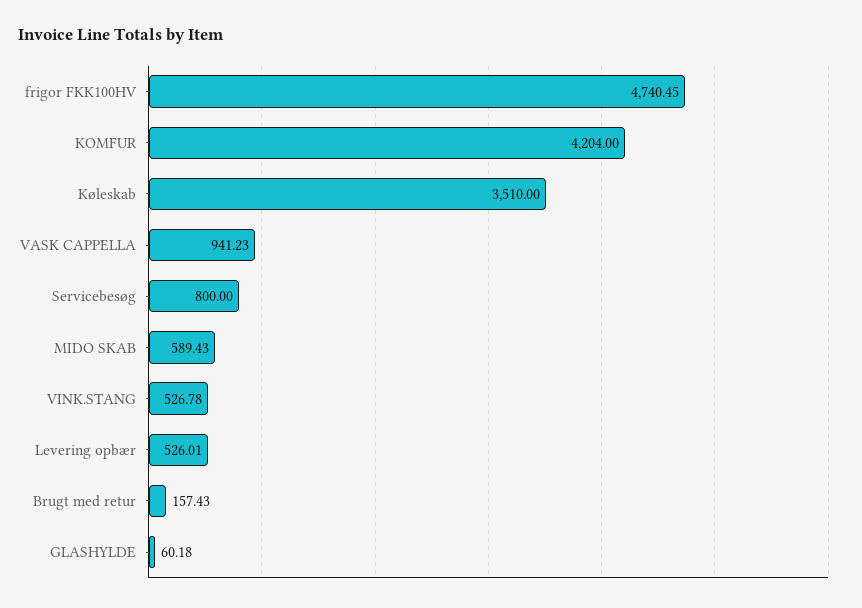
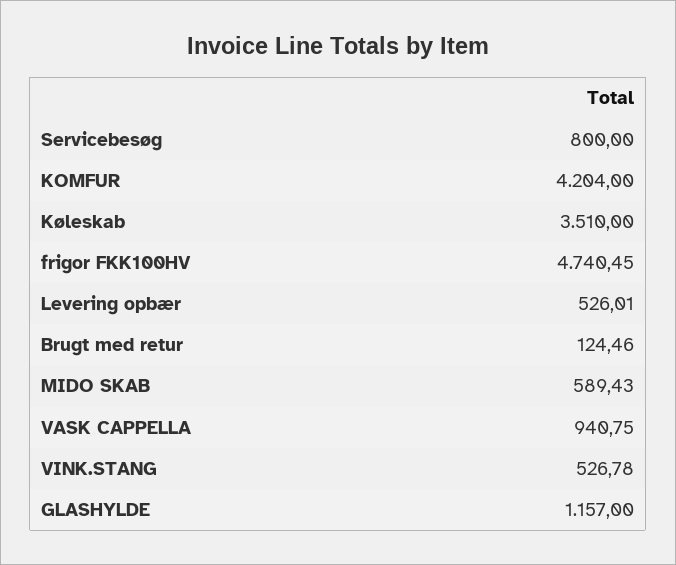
  {
    "frigor FKK100HV": 4740.45,
    "KOMFUR": 4204,
    "Køleskab": 3510,
-   "VASK CAPPELLA": 941.23,
+   "VASK CAPPELLA": 940.75,
    "Servicebesøg": 800,
    "MIDO SKAB": 589.43,
    "VINK.STANG": 526.78,
    "Levering opbær": 526.01,
-   "Brugt med retur": 157.43,
+   "Brugt med retur": 124.46,
-   "GLASHYLDE": 60.18
+   "GLASHYLDE": 1157
  }

